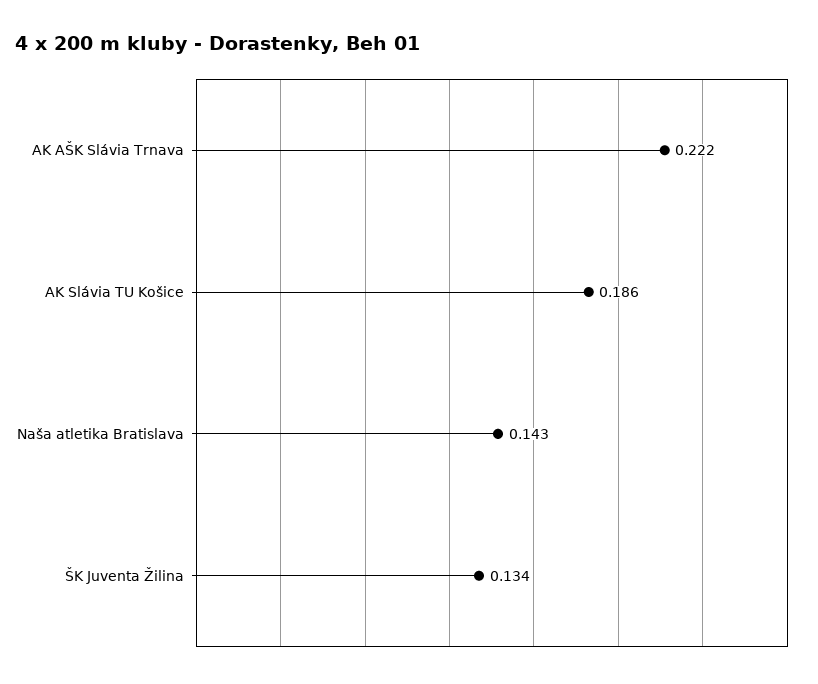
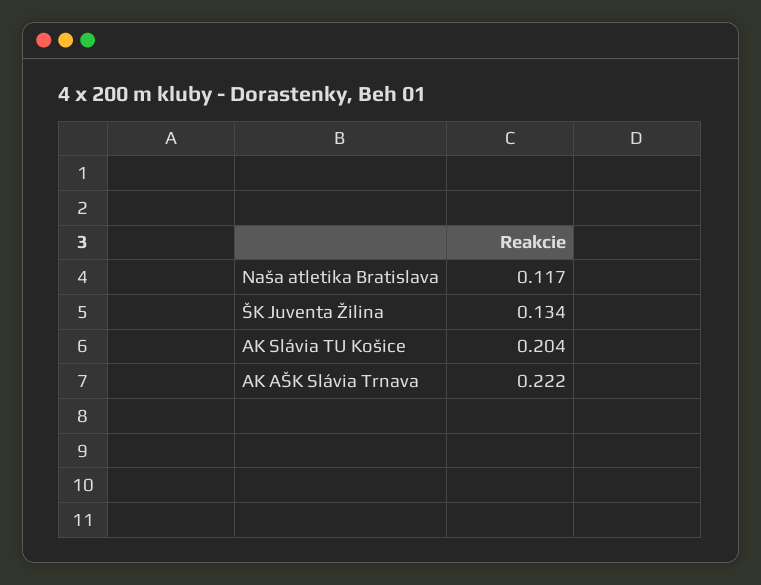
  {
    "AK AŠK Slávia Trnava": 0.222,
-   "AK Slávia TU Košice": 0.186,
+   "AK Slávia TU Košice": 0.204,
-   "Naša atletika Bratislava": 0.143,
+   "Naša atletika Bratislava": 0.117,
    "ŠK Juventa Žilina": 0.134
  }

